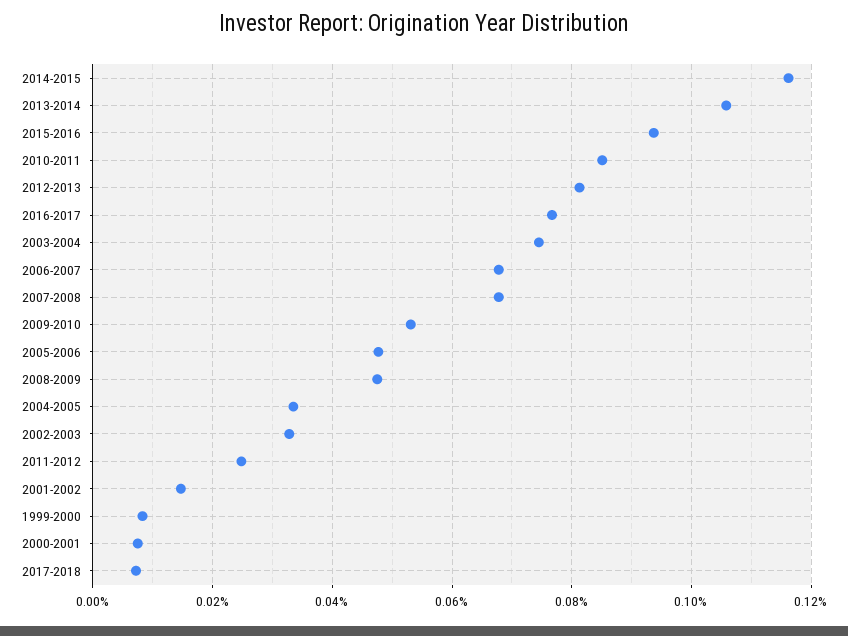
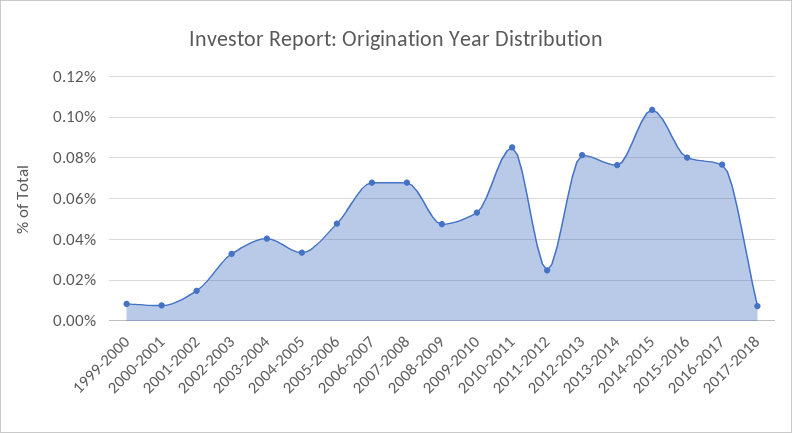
  {
-   "2014-2015": 0.116,
+   "2014-2015": 0.105,
-   "2013-2014": 0.106,
+   "2013-2014": 0.075,
-   "2015-2016": 0.094,
+   "2015-2016": 0.08,
    "2010-2011": 0.086,
    "2012-2013": 0.082,
    "2016-2017": 0.076,
-   "2003-2004": 0.074,
+   "2003-2004": 0.04,
    "2006-2007": 0.068,
    "2007-2008": 0.068,
    "2009-2010": 0.054,
    "2005-2006": 0.048,
    "2008-2009": 0.048,
    "2004-2005": 0.034,
    "2002-2003": 0.032,
    "2011-2012": 0.024,
    "2001-2002": 0.014,
    "1999-2000": 0.008,
    "2000-2001": 0.008,
    "2017-2018": 0.008
  }

